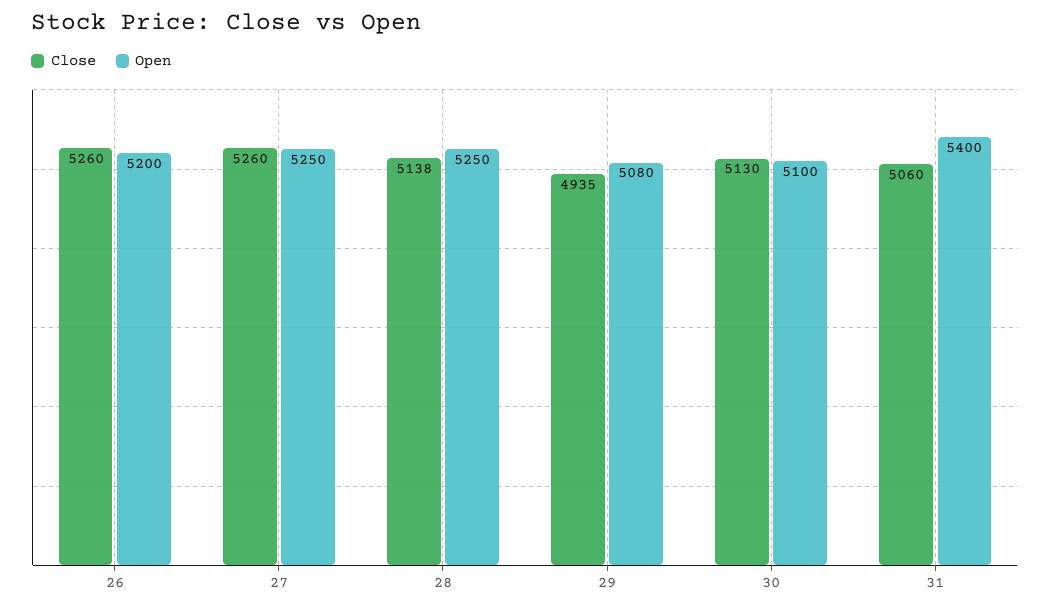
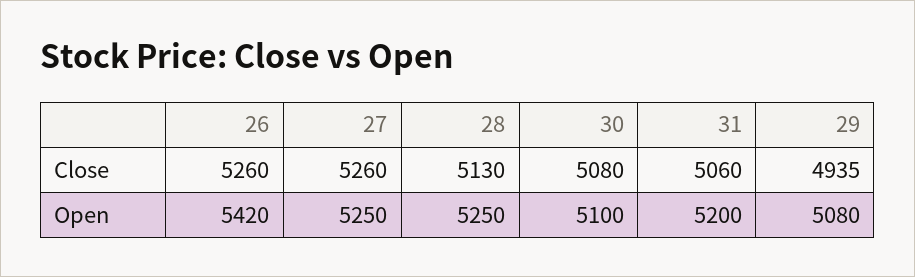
  {
    "Close": {
      "26": 5260,
      "27": 5260,
-     "28": 5138,
+     "28": 5130,
      "29": 4935,
-     "30": 5130,
+     "30": 5080,
      "31": 5060
    },
    "Open": {
-     "26": 5200,
+     "26": 5420,
      "27": 5250,
      "28": 5250,
      "29": 5080,
      "30": 5100,
-     "31": 5400
+     "31": 5200
    }
  }

